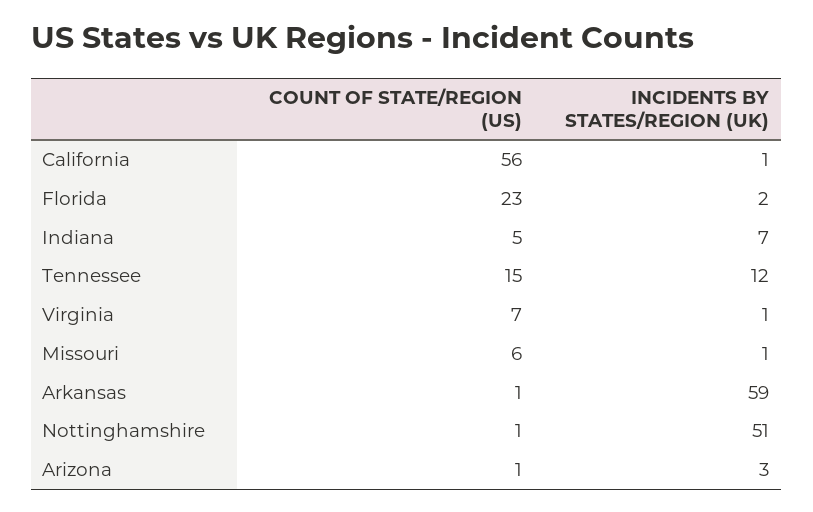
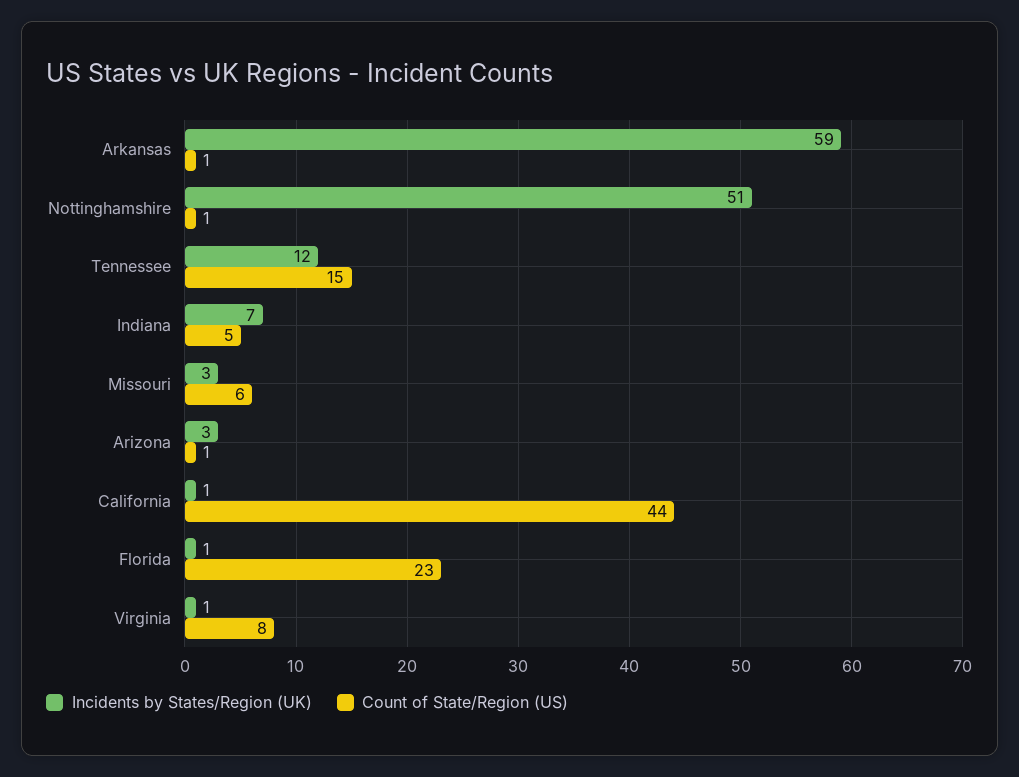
  {
    "COUNT OF STATE/REGION (US)": {
-     "California": 56,
+     "California": 44,
      "Florida": 23,
      "Indiana": 5,
      "Tennessee": 15,
-     "Virginia": 7,
+     "Virginia": 8,
      "Missouri": 6,
      "Arkansas": 1,
      "Nottinghamshire": 1,
      "Arizona": 1
    },
    "INCIDENTS BY STATES/REGION (UK)": {
      "California": 1,
-     "Florida": 2,
+     "Florida": 1,
      "Indiana": 7,
      "Tennessee": 12,
      "Virginia": 1,
-     "Missouri": 1,
+     "Missouri": 3,
      "Arkansas": 59,
      "Nottinghamshire": 51,
      "Arizona": 3
    }
  }

